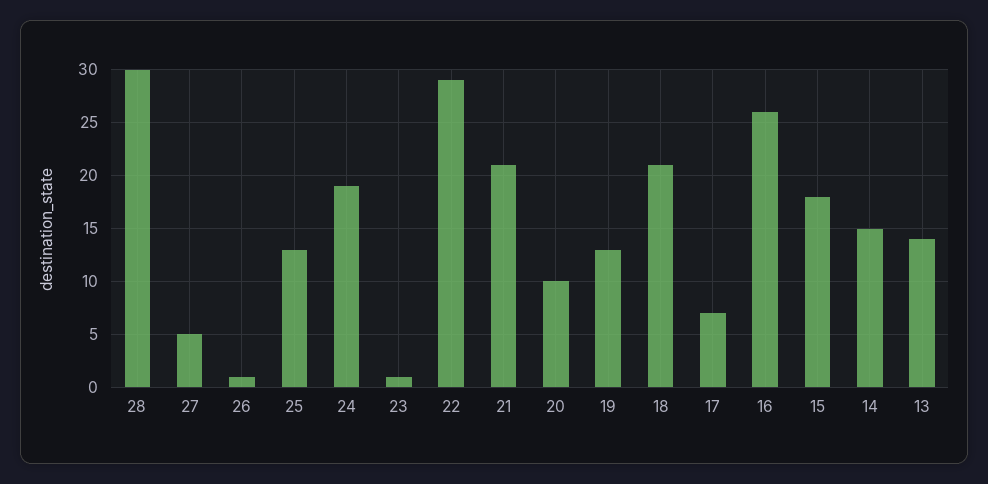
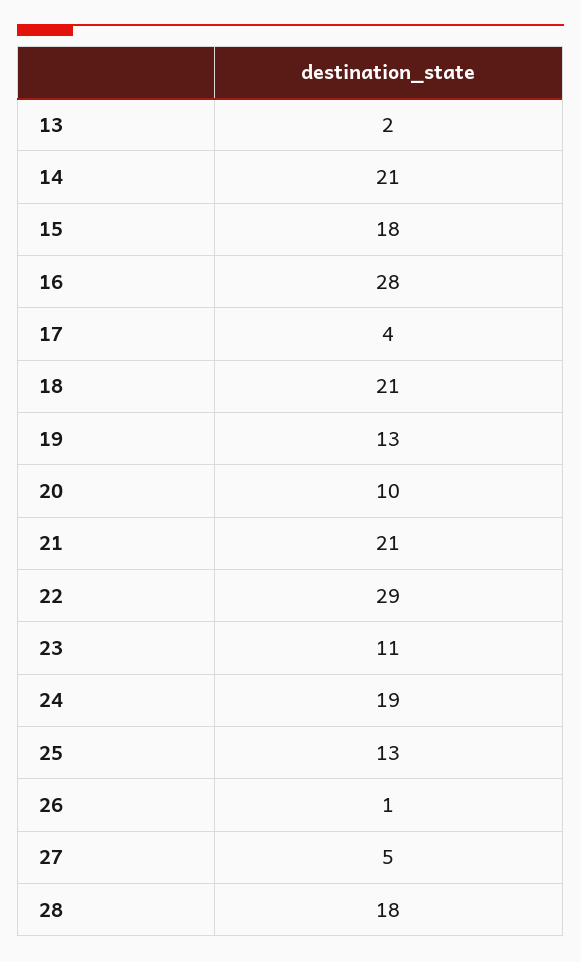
  {
-   "28": 30,
+   "28": 18,
    "27": 5,
    "26": 1,
    "25": 13,
    "24": 19,
-   "23": 1,
+   "23": 11,
    "22": 29,
    "21": 21,
    "20": 10,
    "19": 13,
    "18": 21,
-   "17": 7,
+   "17": 4,
-   "16": 26,
+   "16": 28,
    "15": 18,
-   "14": 15,
+   "14": 21,
-   "13": 14
+   "13": 2
  }

